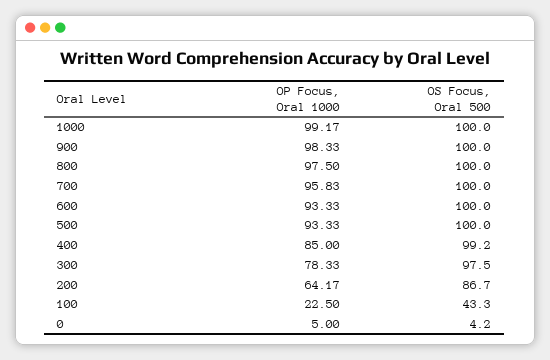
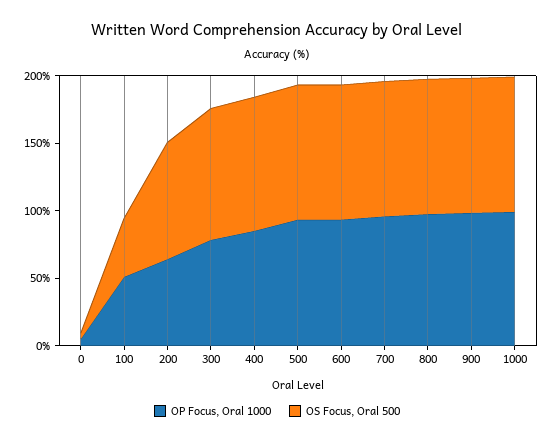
  {
    "OP Focus, Oral 1000": {
      "1000": 99.17,
      "900": 98.33,
      "800": 97.5,
      "700": 95.83,
      "600": 93.33,
      "500": 93.33,
      "400": 85,
      "300": 78.33,
      "200": 64.17,
-     "100": 22.5,
+     "100": 50,
      "0": 5
    },
    "OS Focus, Oral 500": {
      "1000": 100,
      "900": 100,
      "800": 100,
      "700": 100,
      "600": 100,
      "500": 100,
      "400": 99.2,
      "300": 97.5,
      "200": 86.7,
      "100": 43.3,
      "0": 4.2
    }
  }

